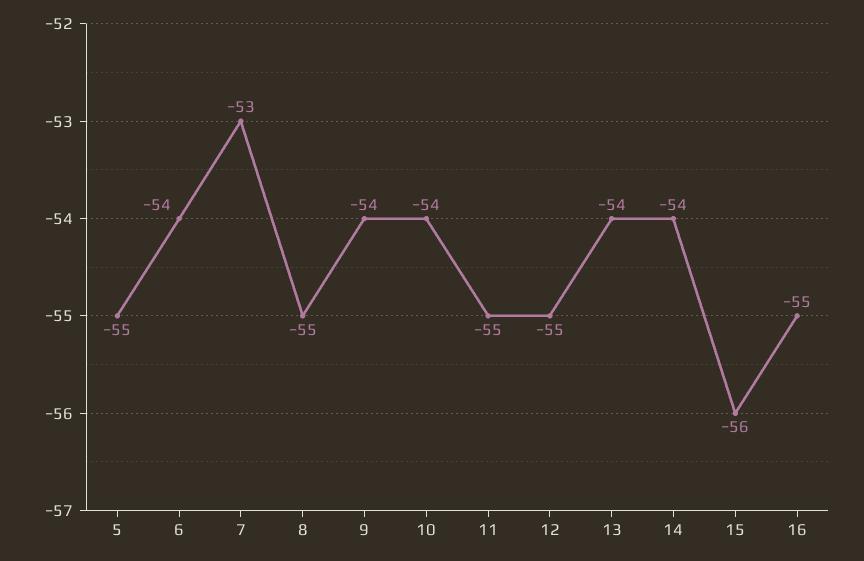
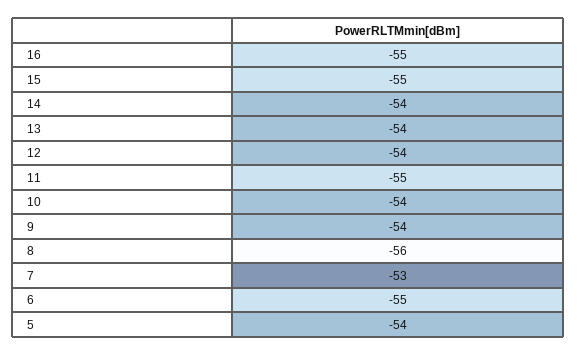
  {
-   "5": -55,
+   "5": -54,
-   "6": -54,
+   "6": -55,
    "7": -53,
-   "8": -55,
+   "8": -56,
    "9": -54,
    "10": -54,
    "11": -55,
-   "12": -55,
+   "12": -54,
    "13": -54,
    "14": -54,
-   "15": -56,
+   "15": -55,
    "16": -55
  }

